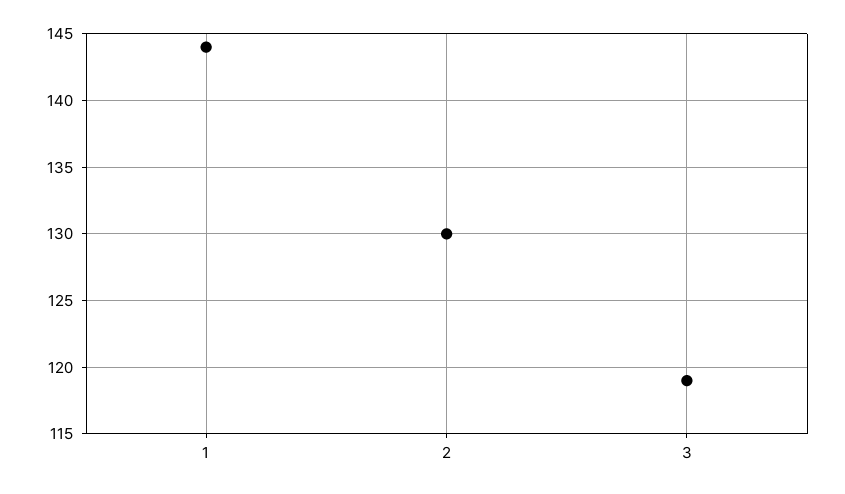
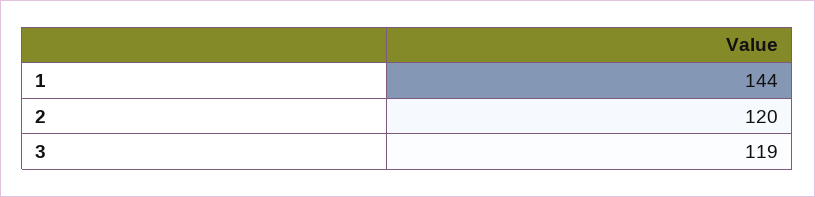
  {
    "1": 144,
-   "2": 130,
+   "2": 120,
    "3": 119
  }

